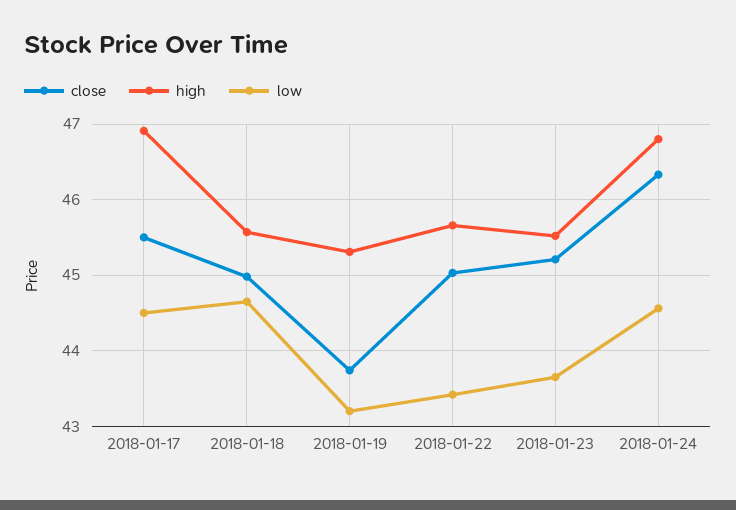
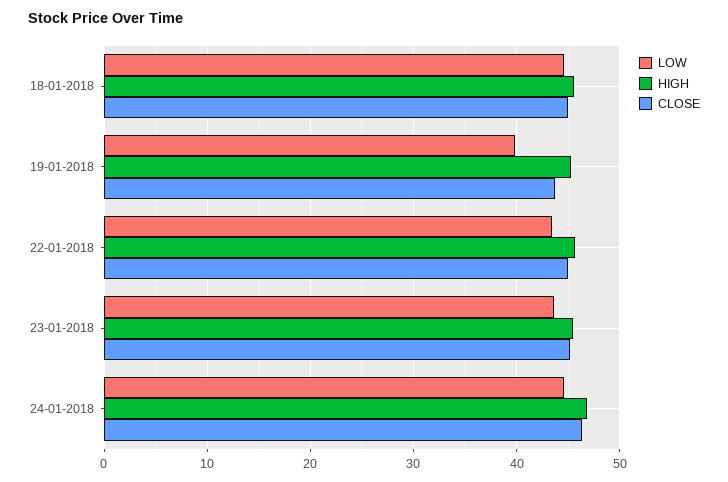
  {
    "close": {
-     "2018-01-17": 45.5,
      "2018-01-18": 45,
      "2018-01-19": 43.7,
      "2018-01-22": 45,
      "2018-01-23": 45.2,
      "2018-01-24": 46.3
    },
    "high": {
-     "2018-01-17": 46.9,
      "2018-01-18": 45.6,
      "2018-01-19": 45.3,
      "2018-01-22": 45.7,
      "2018-01-23": 45.5,
      "2018-01-24": 46.8
    },
    "low": {
-     "2018-01-17": 44.5,
      "2018-01-18": 44.7,
-     "2018-01-19": 43.2,
+     "2018-01-19": 40,
      "2018-01-22": 43.4,
      "2018-01-23": 43.7,
      "2018-01-24": 44.6
    }
  }

